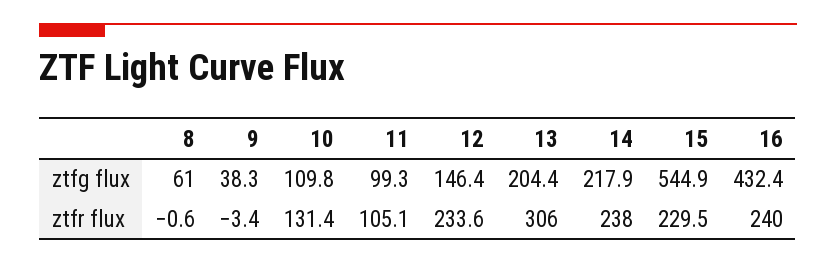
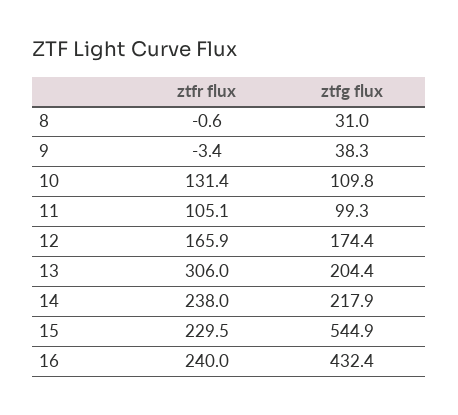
  {
    "8": {
-     "ztfg flux": 61,
+     "ztfg flux": 31,
      "ztfr flux": -0.6
    },
    "9": {
      "ztfg flux": 38.3,
      "ztfr flux": -3.4
    },
    "10": {
      "ztfg flux": 109.8,
      "ztfr flux": 131.4
    },
    "11": {
      "ztfg flux": 99.3,
      "ztfr flux": 105.1
    },
    "12": {
-     "ztfg flux": 146.4,
+     "ztfg flux": 174.4,
-     "ztfr flux": 233.6
+     "ztfr flux": 165.9
    },
    "13": {
      "ztfg flux": 204.4,
      "ztfr flux": 306
    },
    "14": {
      "ztfg flux": 217.9,
      "ztfr flux": 238
    },
    "15": {
      "ztfg flux": 544.9,
      "ztfr flux": 229.5
    },
    "16": {
      "ztfg flux": 432.4,
      "ztfr flux": 240
    }
  }

